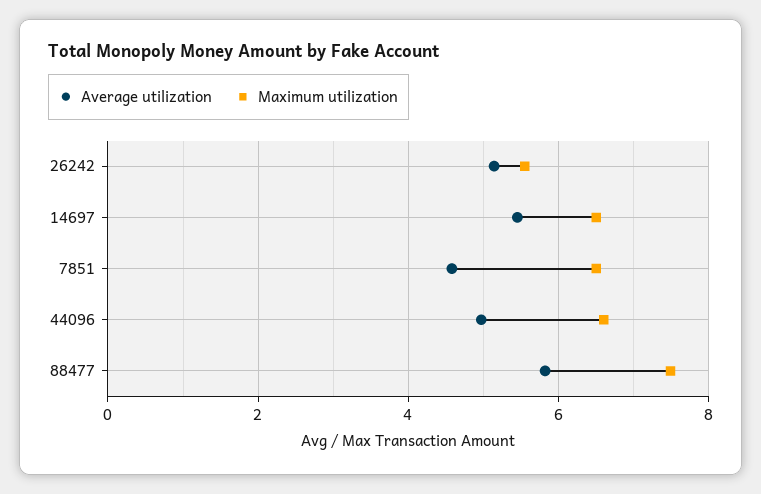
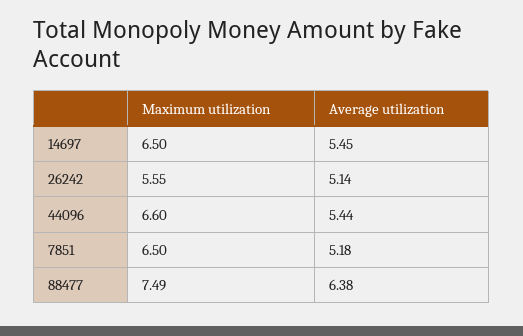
  {
    "Average utilization": {
      "26242": 5.14,
      "14697": 5.45,
-     "7851": 4.6,
+     "7851": 5.18,
-     "44096": 5,
+     "44096": 5.44,
-     "88477": 5.8
+     "88477": 6.38
    },
    "Maximum utilization": {
      "26242": 5.55,
      "14697": 6.5,
      "7851": 6.5,
      "44096": 6.6,
      "88477": 7.49
    }
  }

